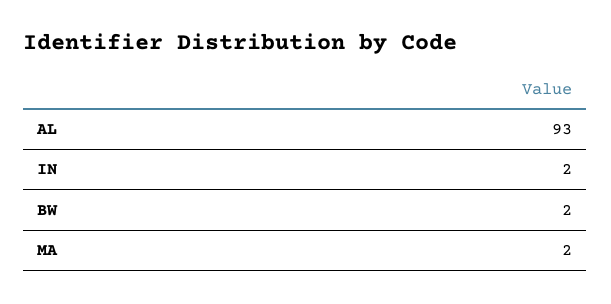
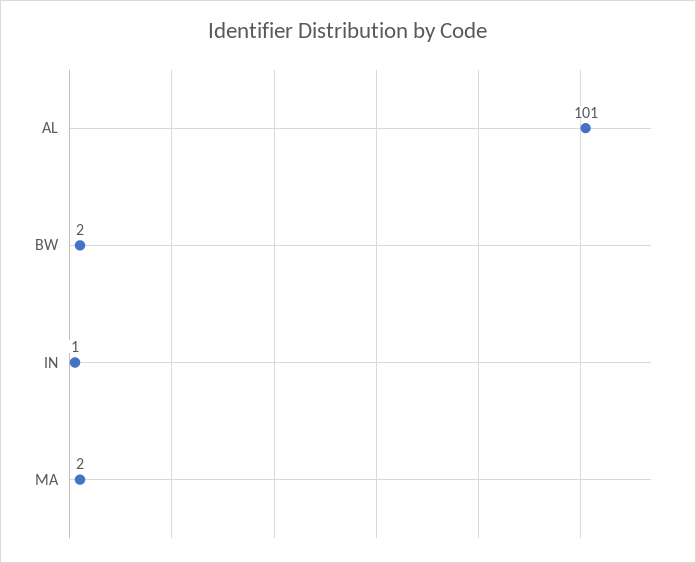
  {
-   "AL": 93,
+   "AL": 101,
-   "IN": 2,
+   "IN": 1,
    "BW": 2,
    "MA": 2
  }

